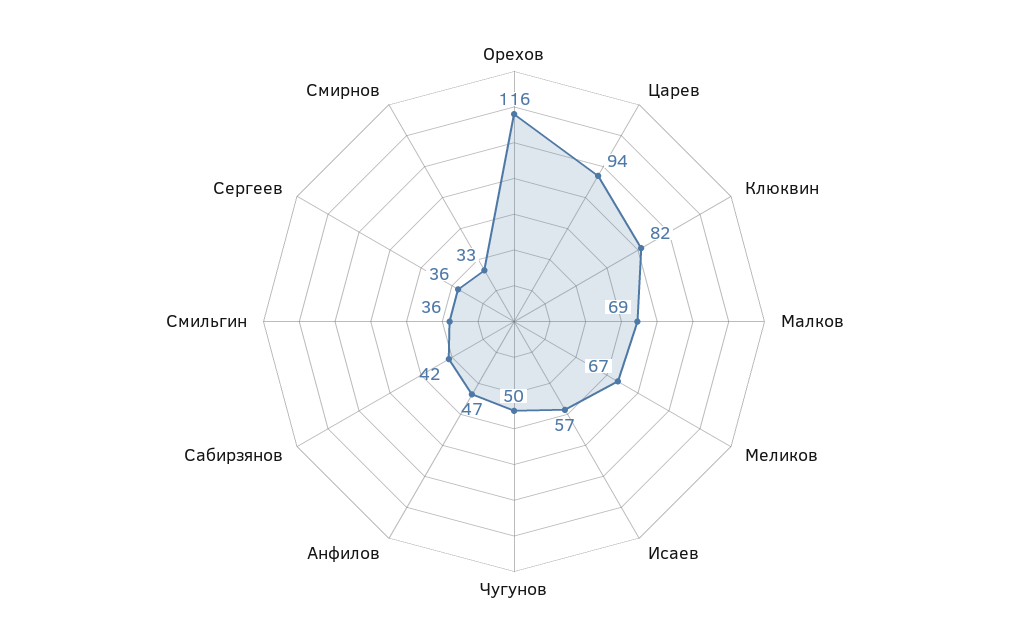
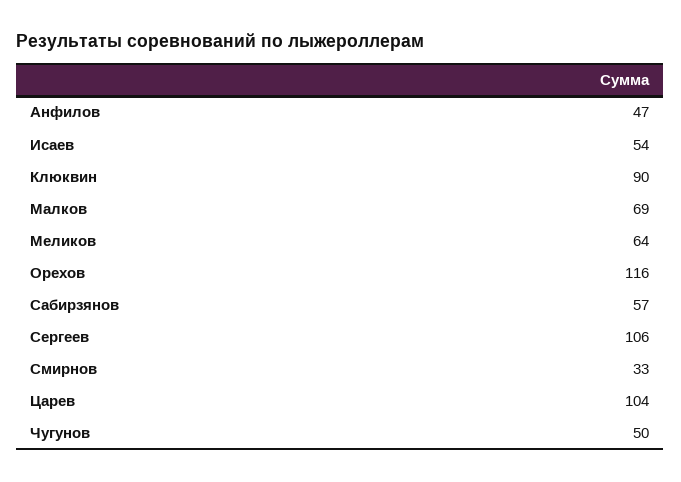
  {
    "Орехов": 116,
-   "Царев": 94,
+   "Царев": 104,
-   "Клюквин": 82,
+   "Клюквин": 90,
    "Малков": 69,
-   "Меликов": 67,
+   "Меликов": 64,
-   "Исаев": 57,
+   "Исаев": 54,
    "Чугунов": 50,
    "Анфилов": 47,
-   "Сабирзянов": 42,
+   "Сабирзянов": 57,
-   "Смильгин": 36,
-   "Сергеев": 36,
+   "Сергеев": 106,
    "Смирнов": 33
  }

